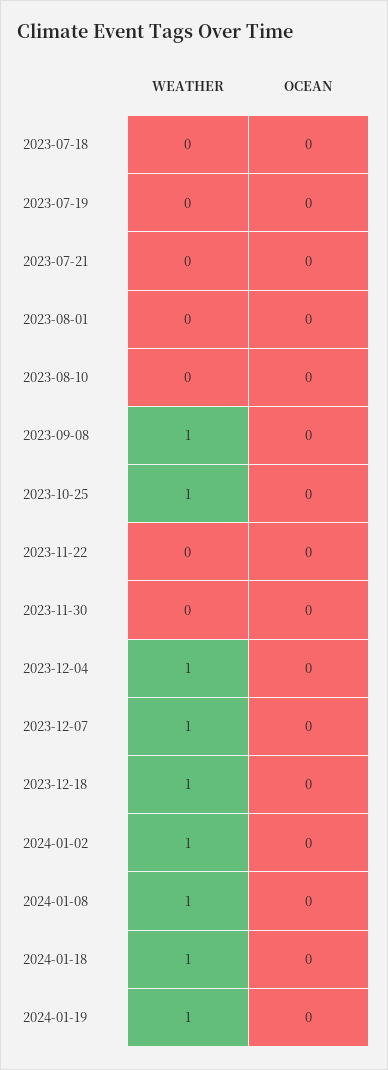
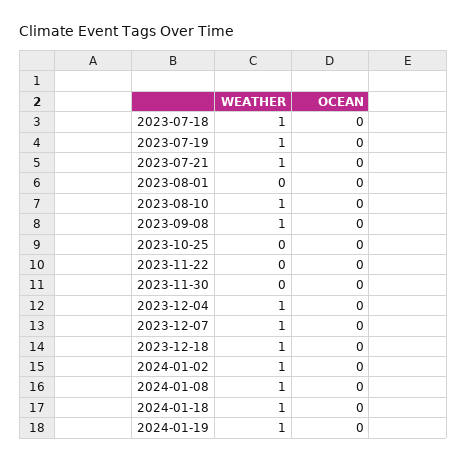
  {
    "WEATHER": {
-     "2023-07-18": 0,
+     "2023-07-18": 1,
-     "2023-07-19": 0,
+     "2023-07-19": 1,
-     "2023-07-21": 0,
+     "2023-07-21": 1,
      "2023-08-01": 0,
-     "2023-08-10": 0,
+     "2023-08-10": 1,
      "2023-09-08": 1,
-     "2023-10-25": 1,
+     "2023-10-25": 0,
      "2023-11-22": 0,
      "2023-11-30": 0,
      "2023-12-04": 1,
      "2023-12-07": 1,
      "2023-12-18": 1,
      "2024-01-02": 1,
      "2024-01-08": 1,
      "2024-01-18": 1,
      "2024-01-19": 1
    },
    "OCEAN": {
      "2023-07-18": 0,
      "2023-07-19": 0,
      "2023-07-21": 0,
      "2023-08-01": 0,
      "2023-08-10": 0,
      "2023-09-08": 0,
      "2023-10-25": 0,
      "2023-11-22": 0,
      "2023-11-30": 0,
      "2023-12-04": 0,
      "2023-12-07": 0,
      "2023-12-18": 0,
      "2024-01-02": 0,
      "2024-01-08": 0,
      "2024-01-18": 0,
      "2024-01-19": 0
    }
  }

